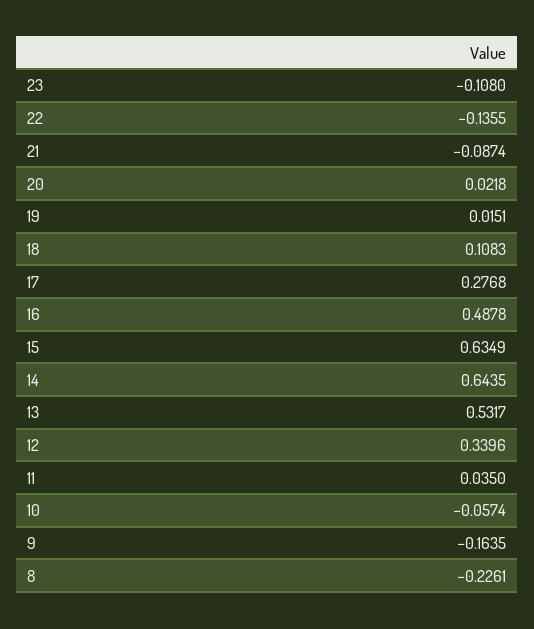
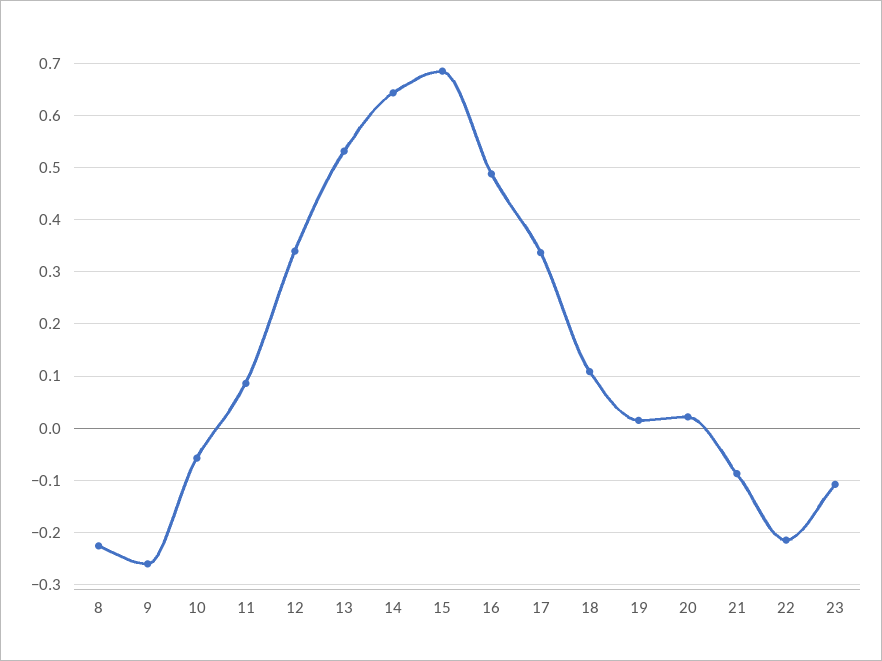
  {
    "23": -0.108,
-   "22": -0.1355,
+   "22": -0.22,
    "21": -0.0874,
    "20": 0.0218,
    "19": 0.0151,
    "18": 0.1083,
-   "17": 0.2768,
+   "17": 0.34,
    "16": 0.4878,
-   "15": 0.6349,
+   "15": 0.68,
    "14": 0.6435,
    "13": 0.5317,
    "12": 0.3396,
-   "11": 0.035,
+   "11": 0.08,
    "10": -0.0574,
-   "9": -0.1635,
+   "9": -0.26,
    "8": -0.2261
  }

